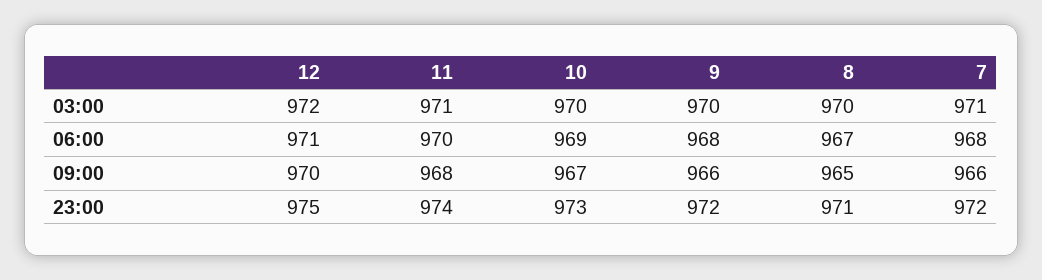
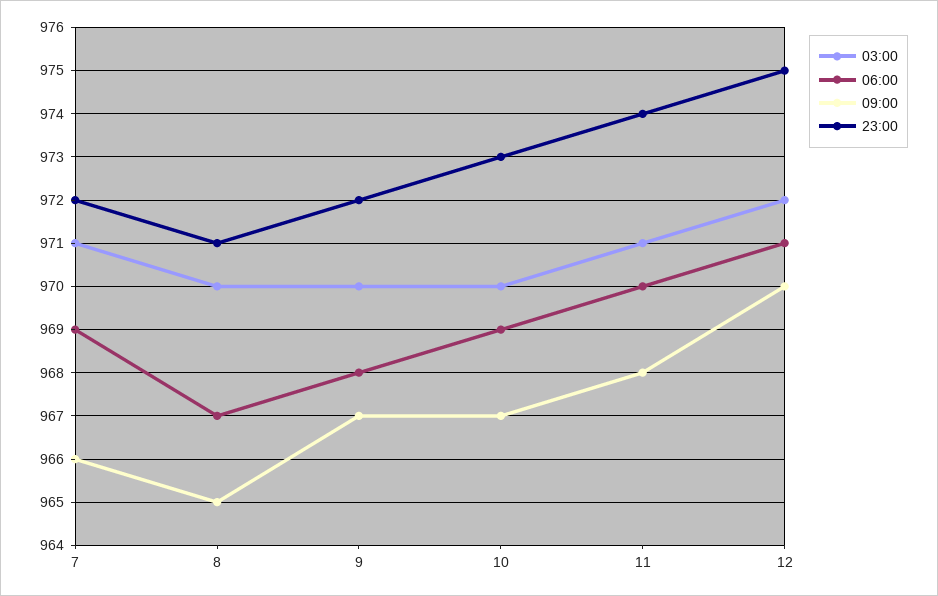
  {
    "03:00": {
      "12": 972,
      "11": 971,
      "10": 970,
      "9": 970,
      "8": 970,
      "7": 971
    },
    "06:00": {
      "12": 971,
      "11": 970,
      "10": 969,
      "9": 968,
      "8": 967,
-     "7": 968
+     "7": 969
    },
    "09:00": {
      "12": 970,
      "11": 968,
      "10": 967,
-     "9": 966,
+     "9": 967,
      "8": 965,
      "7": 966
    },
    "23:00": {
      "12": 975,
      "11": 974,
      "10": 973,
      "9": 972,
      "8": 971,
      "7": 972
    }
  }

